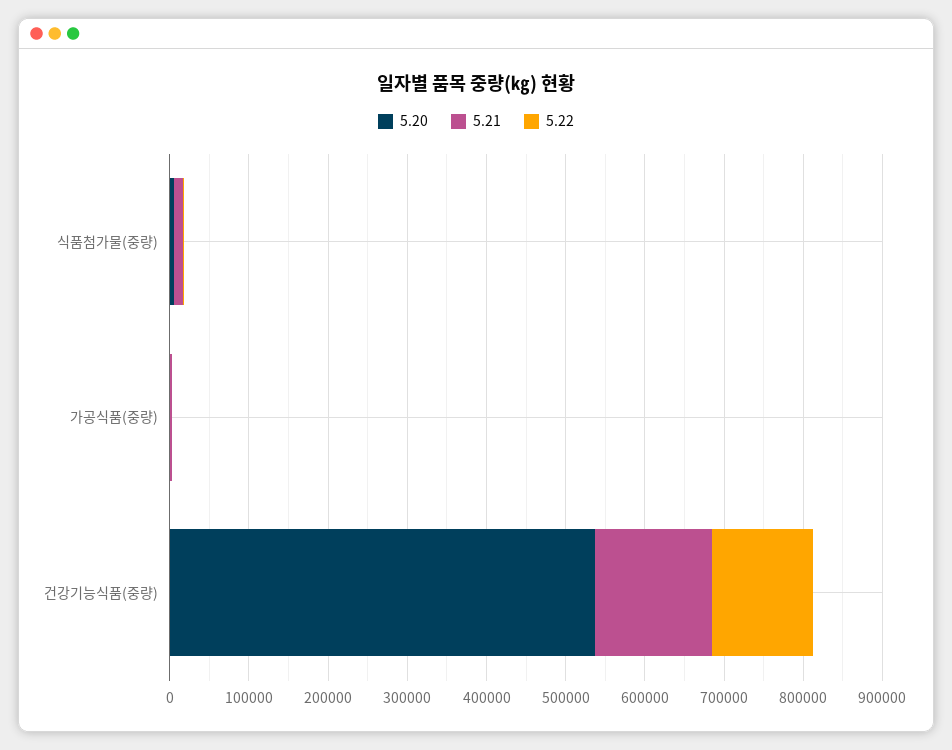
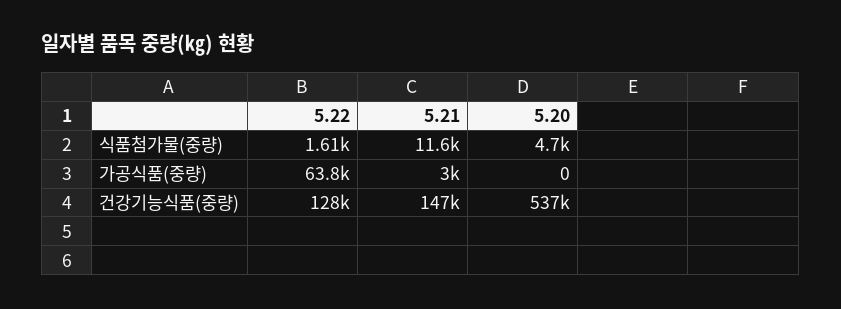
  {
    "5.20": {
      "식품첨가물(중량)": 4700,
      "가공식품(중량)": 0,
      "건강기능식품(중량)": 537000
    },
    "5.21": {
      "식품첨가물(중량)": 11600,
      "가공식품(중량)": 3000,
      "건강기능식품(중량)": 147000
    },
    "5.22": {
      "식품첨가물(중량)": 1610,
-     "가공식품(중량)": 0,
+     "가공식품(중량)": 63800,
      "건강기능식품(중량)": 128000
    }
  }

